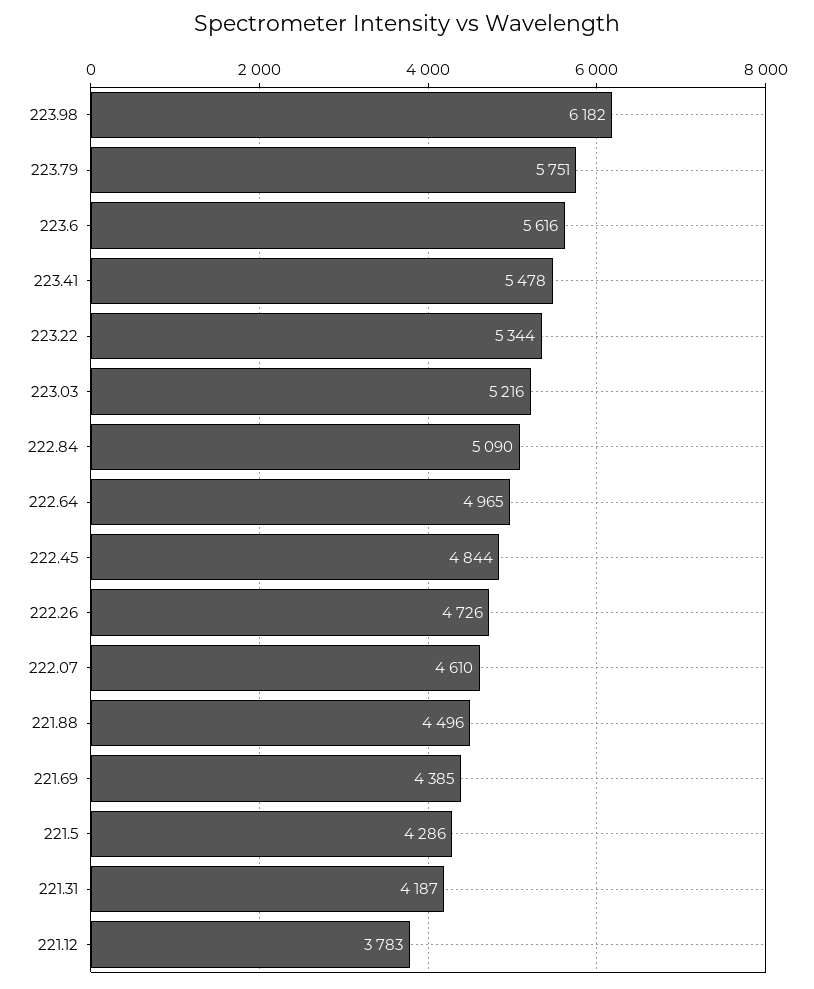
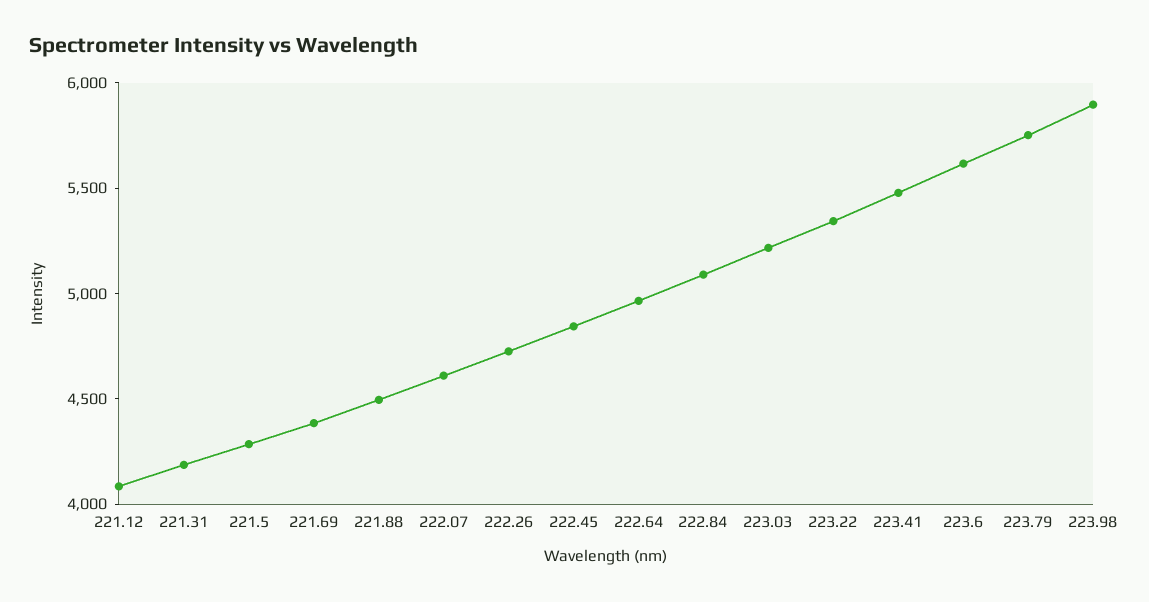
  {
-   "223.98": 6182,
+   "223.98": 5900,
    "223.79": 5751,
    "223.6": 5616,
    "223.41": 5478,
    "223.22": 5344,
    "223.03": 5216,
    "222.84": 5090,
    "222.64": 4965,
    "222.45": 4844,
    "222.26": 4726,
    "222.07": 4610,
    "221.88": 4496,
    "221.69": 4385,
    "221.5": 4286,
    "221.31": 4187,
-   "221.12": 3783
+   "221.12": 4100
  }

